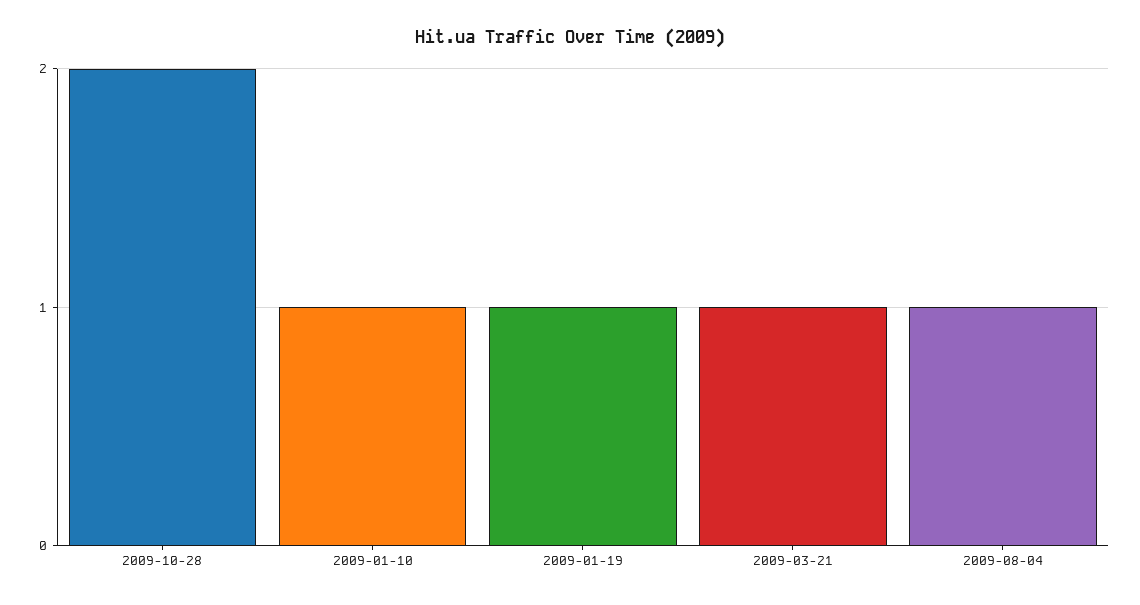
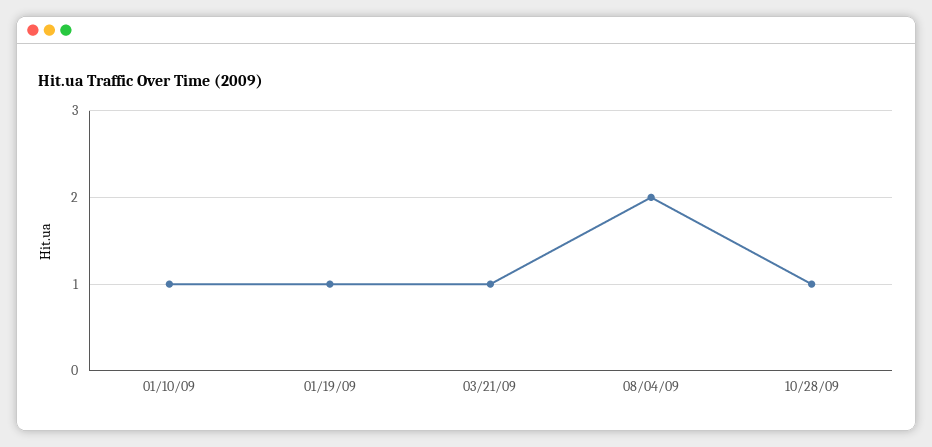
  {
-   "2009-10-28": 2,
+   "2009-10-28": 1,
    "2009-01-10": 1,
    "2009-01-19": 1,
    "2009-03-21": 1,
-   "2009-08-04": 1
+   "2009-08-04": 2
  }

